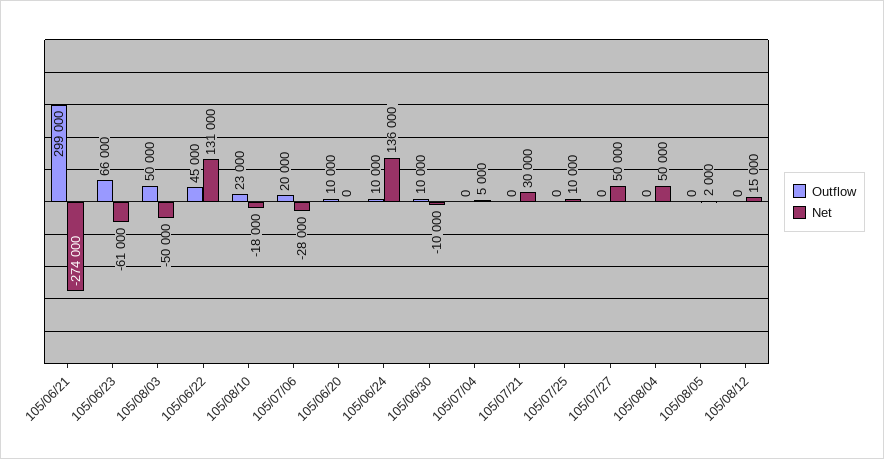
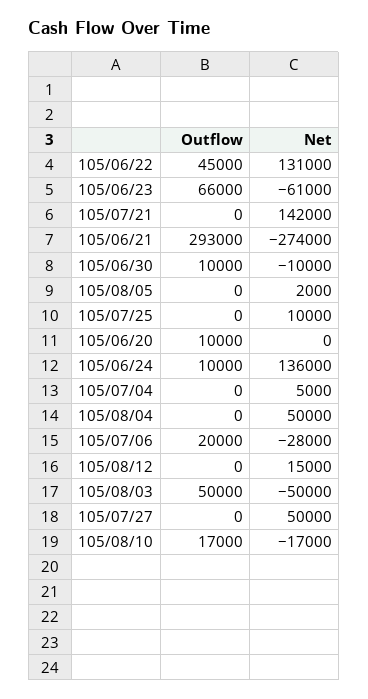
  {
    "Outflow": {
-     "105/06/21": 299000,
+     "105/06/21": 293000,
      "105/06/23": 66000,
      "105/08/03": 50000,
      "105/06/22": 45000,
-     "105/08/10": 23000,
+     "105/08/10": 17000,
      "105/07/06": 20000,
      "105/06/20": 10000,
      "105/06/24": 10000,
      "105/06/30": 10000,
      "105/07/04": 0,
      "105/07/21": 0,
      "105/07/25": 0,
      "105/07/27": 0,
      "105/08/04": 0,
      "105/08/05": 0,
      "105/08/12": 0
    },
    "Net": {
      "105/06/21": -274000,
      "105/06/23": -61000,
      "105/08/03": -50000,
      "105/06/22": 131000,
-     "105/08/10": -18000,
+     "105/08/10": -17000,
      "105/07/06": -28000,
      "105/06/20": 0,
      "105/06/24": 136000,
      "105/06/30": -10000,
      "105/07/04": 5000,
-     "105/07/21": 30000,
+     "105/07/21": 142000,
      "105/07/25": 10000,
      "105/07/27": 50000,
      "105/08/04": 50000,
      "105/08/05": 2000,
      "105/08/12": 15000
    }
  }

